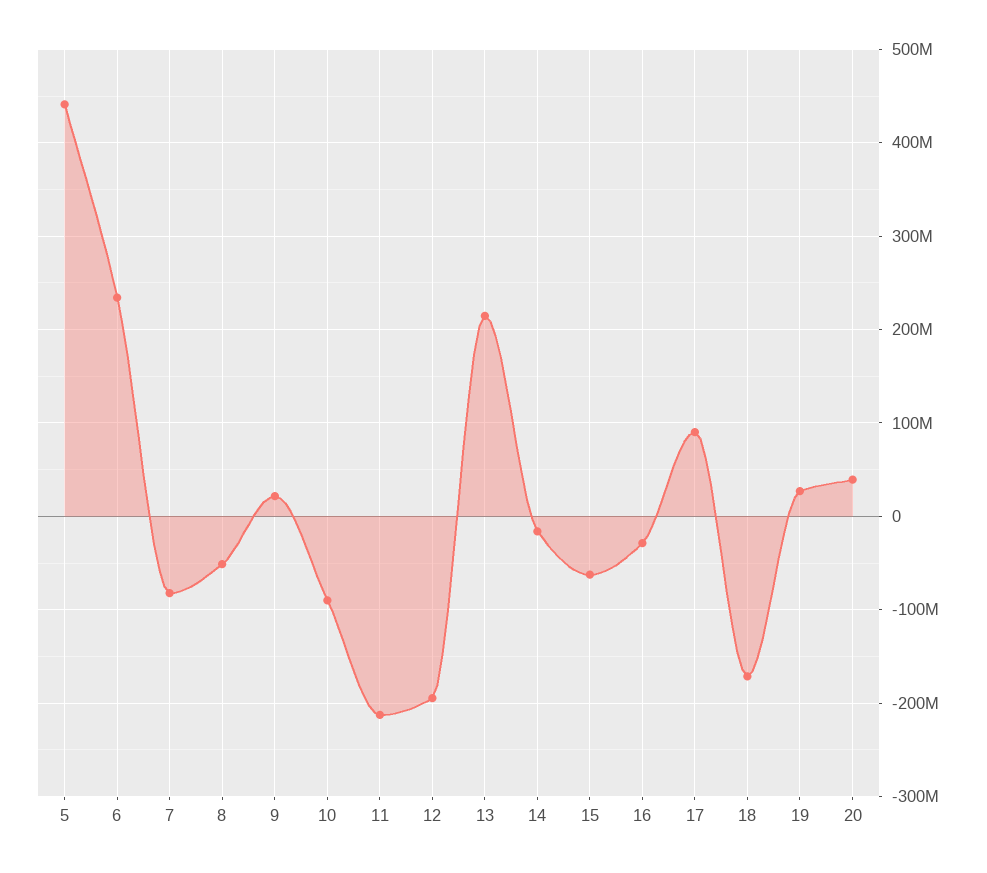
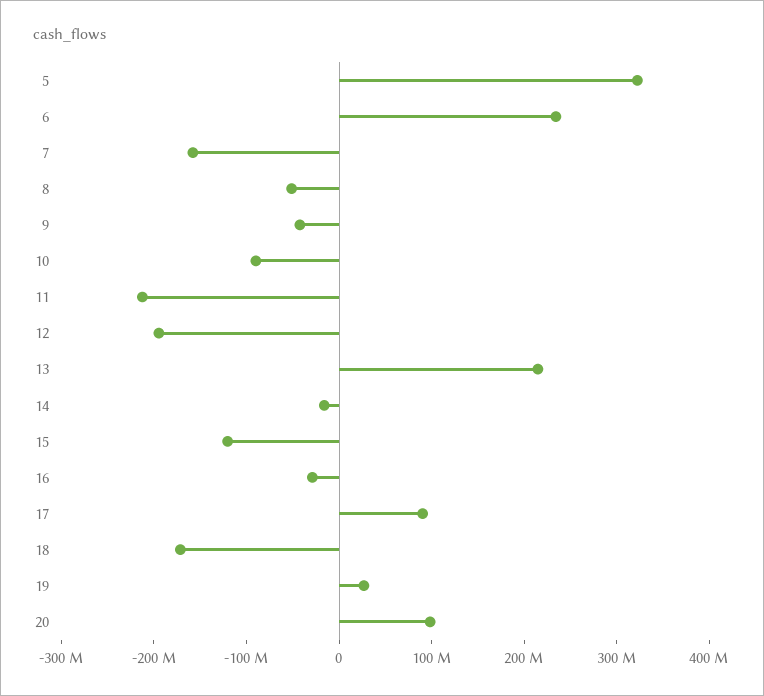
  {
-   "5": 440000000,
+   "5": 320000000,
    "6": 230000000,
-   "7": -80000000,
+   "7": -160000000,
    "8": -50000000,
-   "9": 20000000,
+   "9": -40000000,
    "10": -90000000,
    "11": -210000000,
    "12": -190000000,
    "13": 210000000,
    "14": -20000000,
-   "15": -60000000,
+   "15": -120000000,
    "16": -30000000,
    "17": 90000000,
    "18": -170000000,
    "19": 30000000,
-   "20": 40000000
+   "20": 100000000
  }

